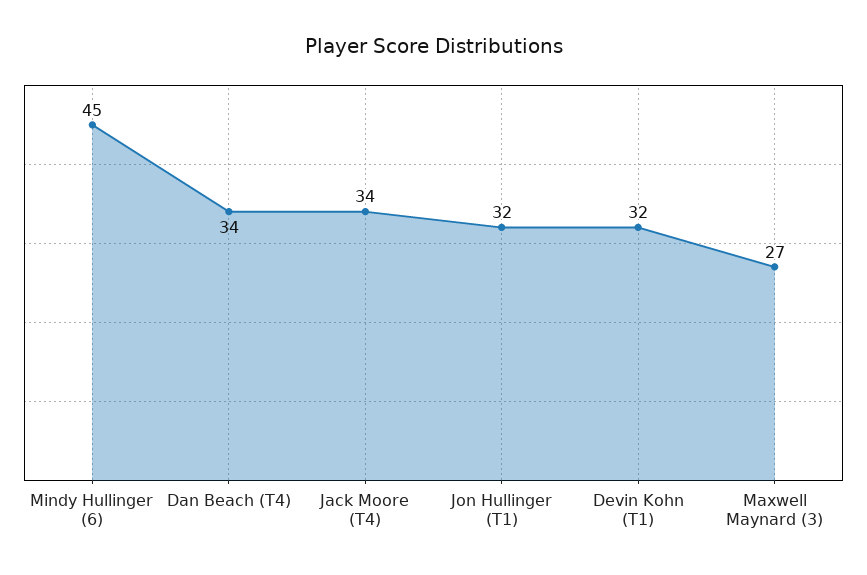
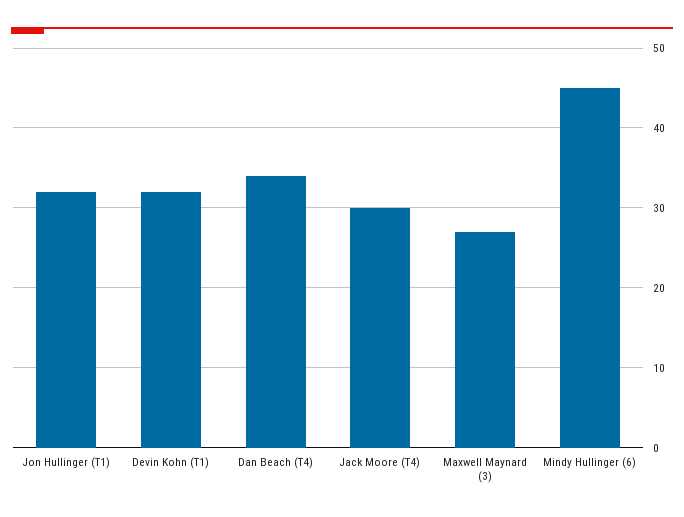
  {
    "Mindy Hullinger (6)": 45,
    "Dan Beach (T4)": 34,
-   "Jack Moore (T4)": 34,
+   "Jack Moore (T4)": 30,
    "Jon Hullinger (T1)": 32,
    "Devin Kohn (T1)": 32,
    "Maxwell Maynard (3)": 27
  }

